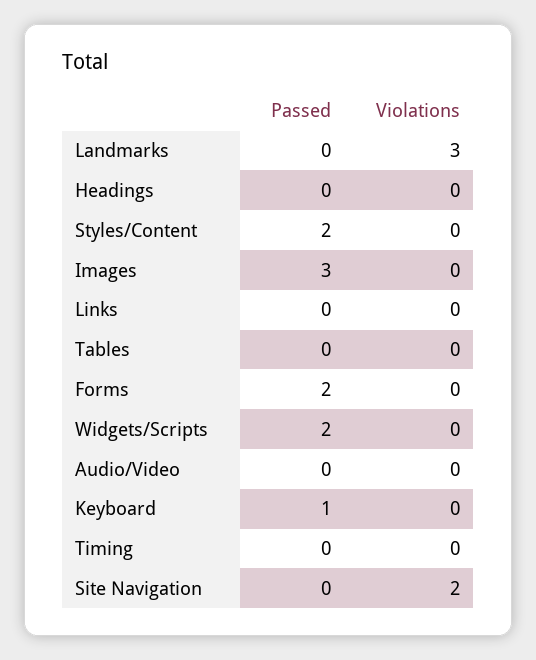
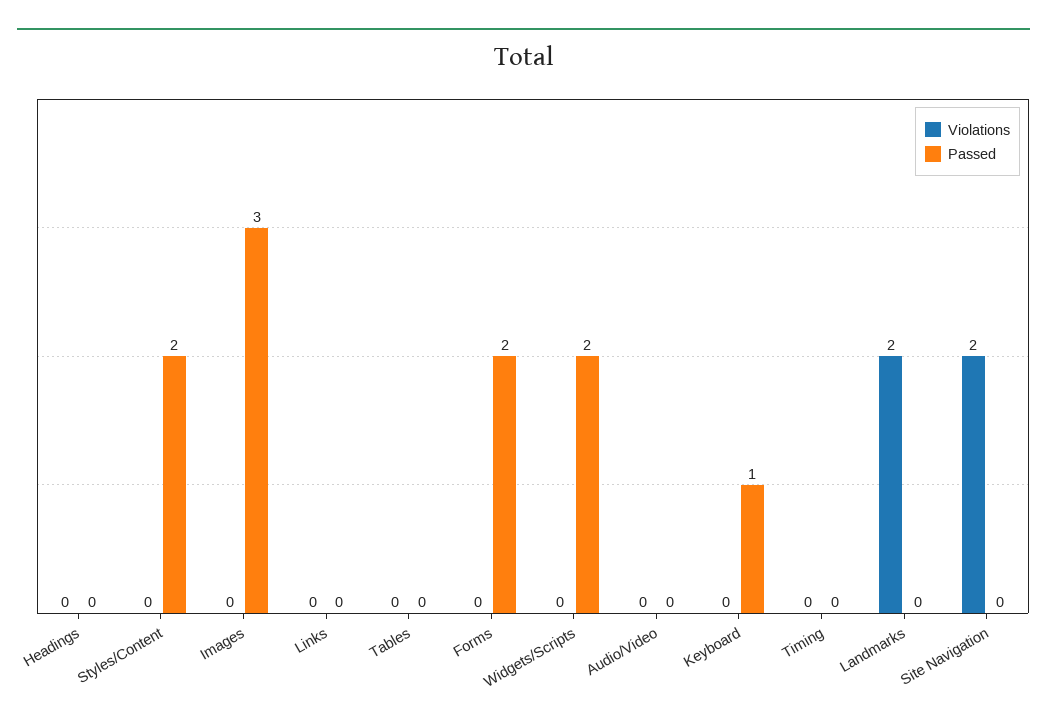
  {
    "Passed": {
      "Landmarks": 0,
      "Headings": 0,
      "Styles/Content": 2,
      "Images": 3,
      "Links": 0,
      "Tables": 0,
      "Forms": 2,
      "Widgets/Scripts": 2,
      "Audio/Video": 0,
      "Keyboard": 1,
      "Timing": 0,
      "Site Navigation": 0
    },
    "Violations": {
-     "Landmarks": 3,
+     "Landmarks": 2,
      "Headings": 0,
      "Styles/Content": 0,
      "Images": 0,
      "Links": 0,
      "Tables": 0,
      "Forms": 0,
      "Widgets/Scripts": 0,
      "Audio/Video": 0,
      "Keyboard": 0,
      "Timing": 0,
      "Site Navigation": 2
    }
  }

